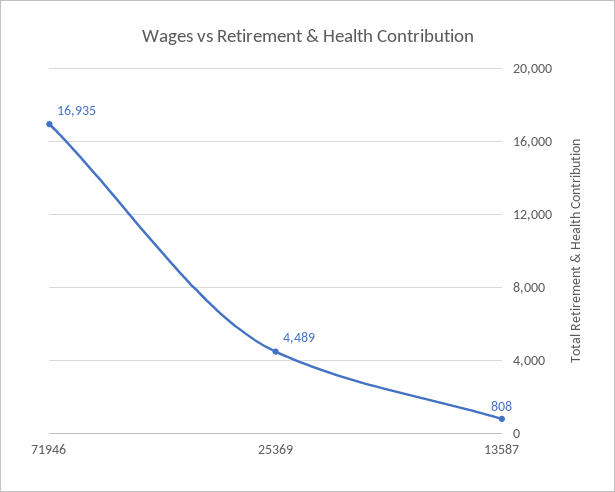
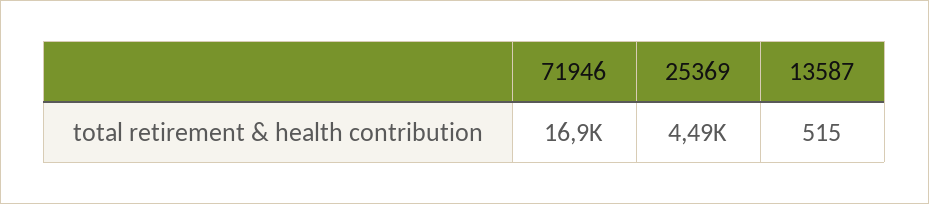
  {
    "71946": 16935,
    "25369": 4489,
-   "13587": 808
+   "13587": 515
  }

